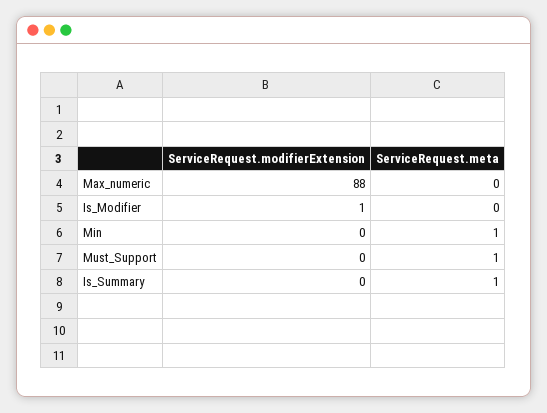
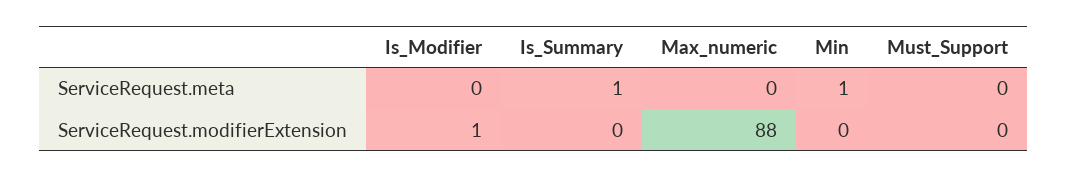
  {
    "ServiceRequest.modifierExtension": {
      "Max_numeric": 88,
      "Is_Modifier": 1,
      "Min": 0,
      "Must_Support": 0,
      "Is_Summary": 0
    },
    "ServiceRequest.meta": {
      "Max_numeric": 0,
      "Is_Modifier": 0,
      "Min": 1,
-     "Must_Support": 1,
+     "Must_Support": 0,
      "Is_Summary": 1
    }
  }

